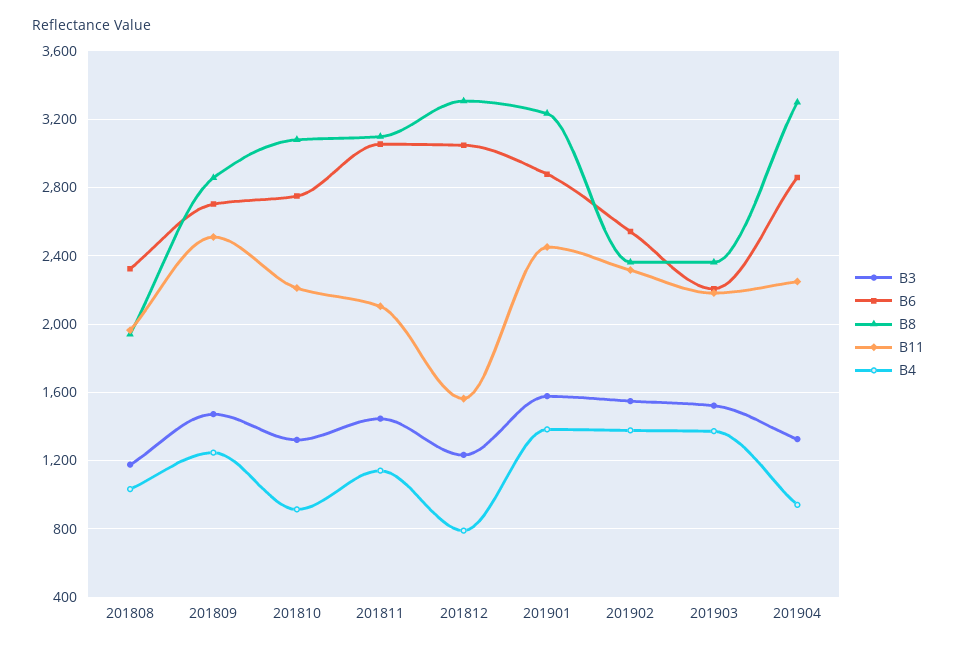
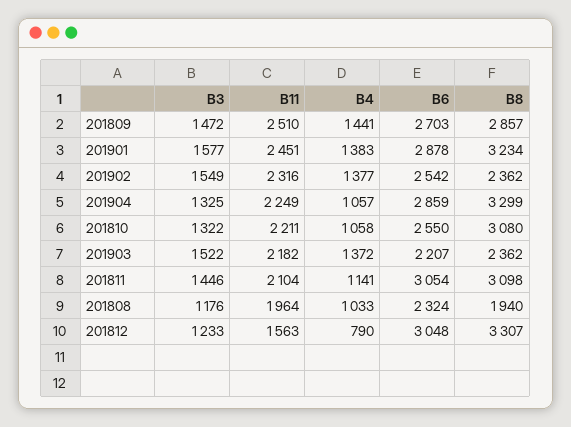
  {
    "B3": {
      "201808": 1176,
      "201809": 1472,
      "201810": 1322,
      "201811": 1446,
      "201812": 1233,
      "201901": 1577,
      "201902": 1549,
      "201903": 1522,
      "201904": 1325
    },
    "B6": {
      "201808": 2324,
      "201809": 2703,
-     "201810": 2750,
+     "201810": 2550,
      "201811": 3054,
      "201812": 3048,
      "201901": 2878,
      "201902": 2542,
      "201903": 2207,
      "201904": 2859
    },
    "B8": {
      "201808": 1940,
      "201809": 2857,
      "201810": 3080,
      "201811": 3098,
      "201812": 3307,
      "201901": 3234,
      "201902": 2362,
      "201903": 2362,
      "201904": 3299
    },
    "B11": {
      "201808": 1964,
      "201809": 2510,
      "201810": 2211,
      "201811": 2104,
      "201812": 1563,
      "201901": 2451,
      "201902": 2316,
      "201903": 2182,
      "201904": 2249
    },
    "B4": {
      "201808": 1033,
-     "201809": 1250,
+     "201809": 1441,
-     "201810": 900,
+     "201810": 1058,
      "201811": 1141,
      "201812": 790,
      "201901": 1383,
      "201902": 1377,
      "201903": 1372,
-     "201904": 950
+     "201904": 1057
    }
  }

